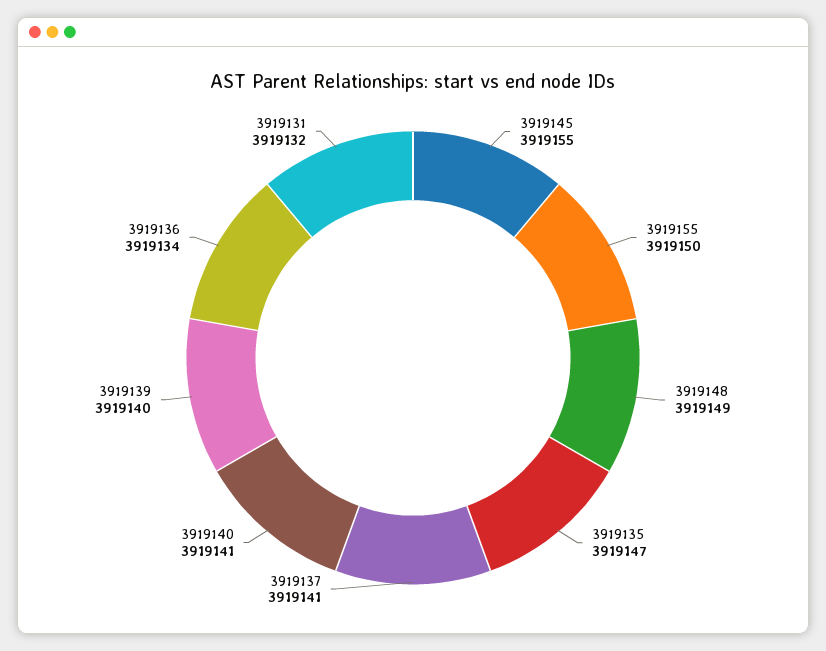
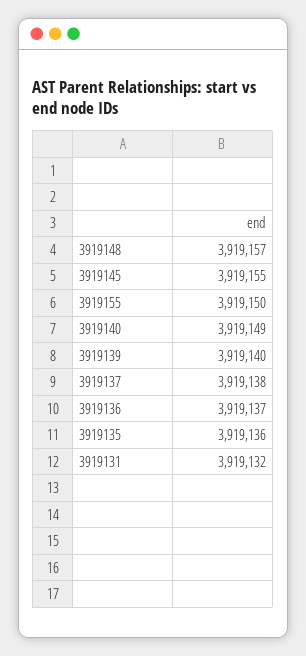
  {
    "3919145": 3919155,
    "3919155": 3919150,
-   "3919148": 3919149,
+   "3919148": 3919157,
-   "3919135": 3919147,
+   "3919135": 3919136,
-   "3919137": 3919141,
+   "3919137": 3919138,
-   "3919140": 3919141,
+   "3919140": 3919149,
    "3919139": 3919140,
-   "3919136": 3919134,
+   "3919136": 3919137,
    "3919131": 3919132
  }

